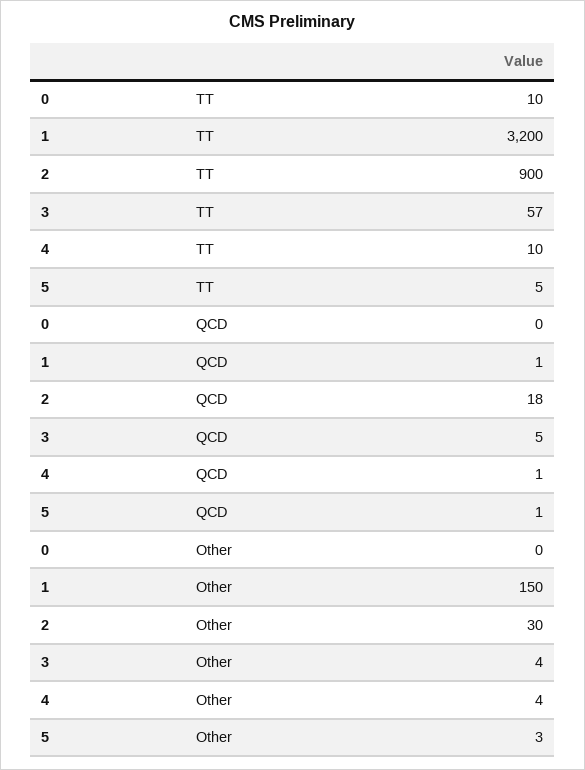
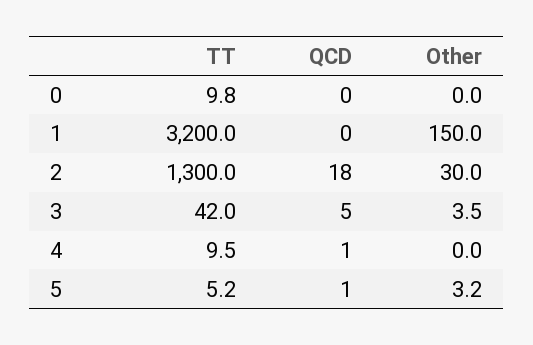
  {
    "0": {
      "TT": 9.8,
      "QCD": 0,
      "Other": 0
    },
    "1": {
      "TT": 3200,
-     "QCD": 1,
+     "QCD": 0,
      "Other": 150
    },
    "2": {
-     "TT": 900,
+     "TT": 1300,
      "QCD": 18,
      "Other": 30
    },
    "3": {
-     "TT": 57,
+     "TT": 42,
      "QCD": 5,
      "Other": 3.5
    },
    "4": {
      "TT": 9.5,
      "QCD": 1,
-     "Other": 4
+     "Other": 0
    },
    "5": {
      "TT": 5.2,
      "QCD": 1,
      "Other": 3.2
    }
  }

